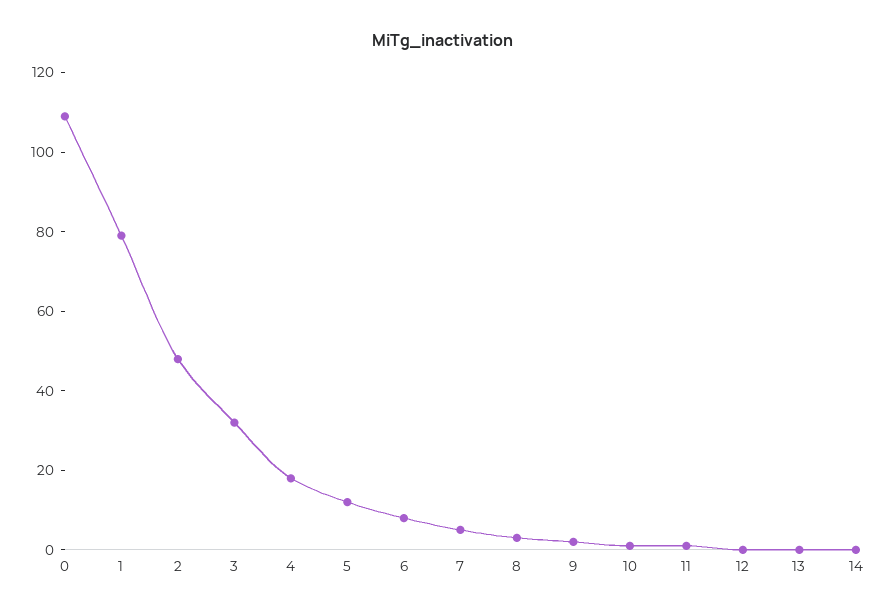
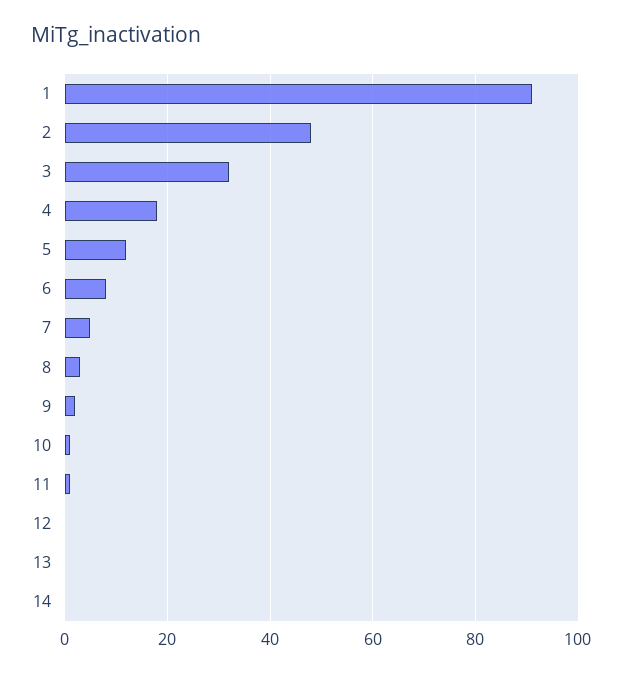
  {
-   "0": 110,
-   "1": 80,
+   "1": 90,
    "2": 50,
    "3": 30,
    "4": 20,
    "5": 10,
    "6": 10,
    "7": 5,
    "8": 5,
    "9": 0,
    "10": 0,
    "11": 0,
    "12": 0,
    "13": 0,
    "14": 0
  }

